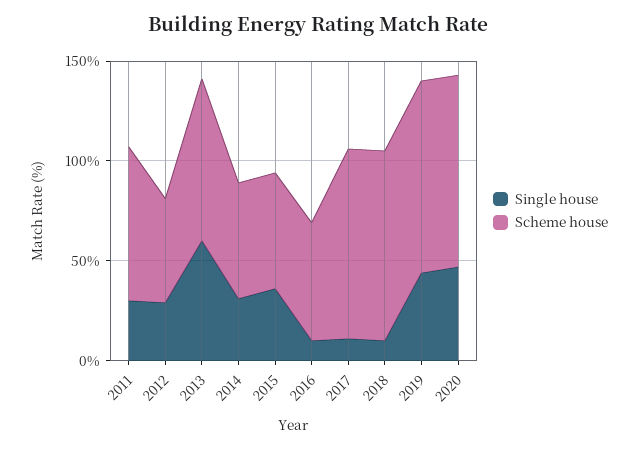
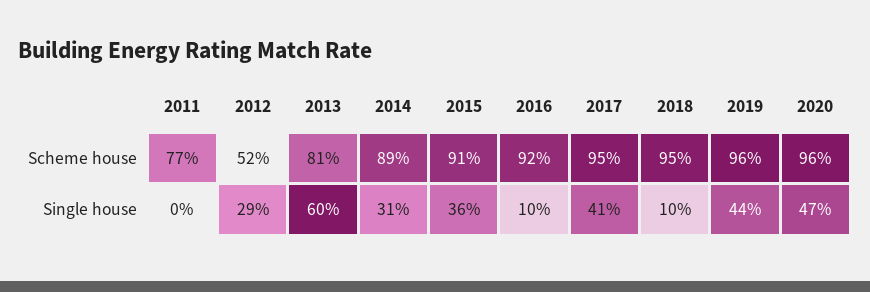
  {
    "Single house": {
-     "2011": 30,
+     "2011": 0,
      "2012": 29,
      "2013": 60,
      "2014": 31,
      "2015": 36,
      "2016": 10,
-     "2017": 10,
+     "2017": 41,
      "2018": 10,
      "2019": 44,
      "2020": 47
    },
    "Scheme house": {
      "2011": 77,
      "2012": 52,
      "2013": 81,
-     "2014": 60,
+     "2014": 89,
-     "2015": 60,
+     "2015": 91,
-     "2016": 60,
+     "2016": 92,
      "2017": 95,
      "2018": 95,
      "2019": 96,
      "2020": 96
    }
  }

